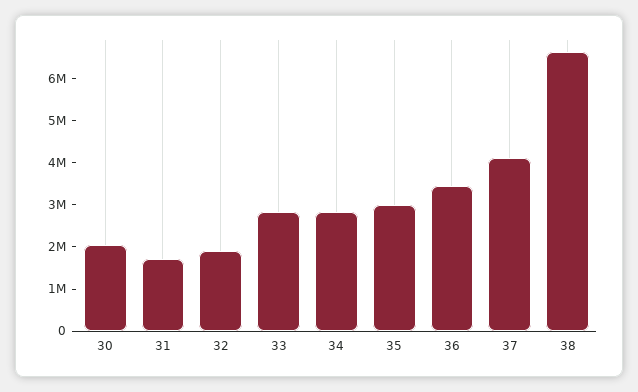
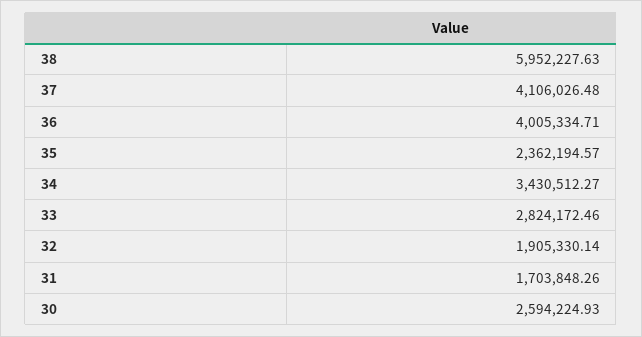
  {
-   "30": 2000000,
+   "30": 2594224.93,
    "31": 1703848.26,
    "32": 1905330.14,
    "33": 2824172.46,
-   "34": 2800000,
+   "34": 3430512.27,
-   "35": 3000000,
+   "35": 2362194.57,
-   "36": 3400000,
+   "36": 4005334.71,
    "37": 4106026.48,
-   "38": 6600000
+   "38": 5952227.63
  }

